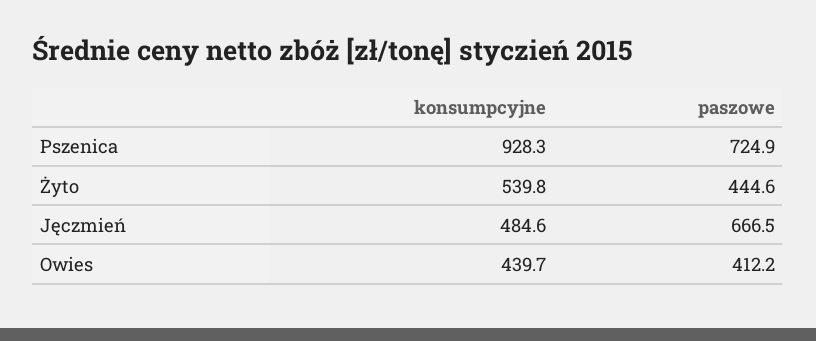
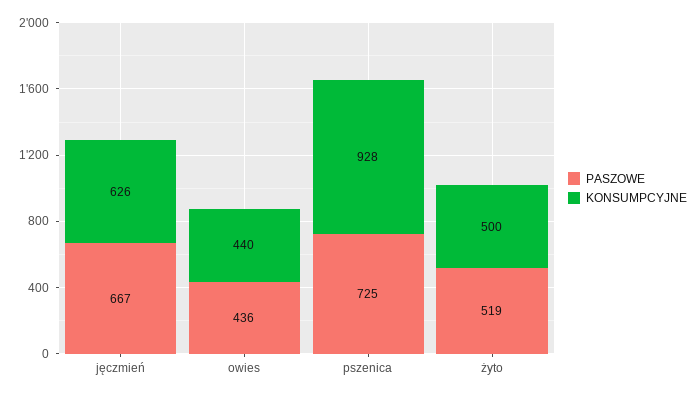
  {
    "konsumpcyjne": {
      "Pszenica": 928.3,
-     "Żyto": 539.8,
+     "Żyto": 500,
-     "Jęczmień": 484.6,
+     "Jęczmień": 626,
      "Owies": 439.7
    },
    "paszowe": {
      "Pszenica": 724.9,
-     "Żyto": 444.6,
+     "Żyto": 519,
      "Jęczmień": 666.5,
-     "Owies": 412.2
+     "Owies": 436
    }
  }

